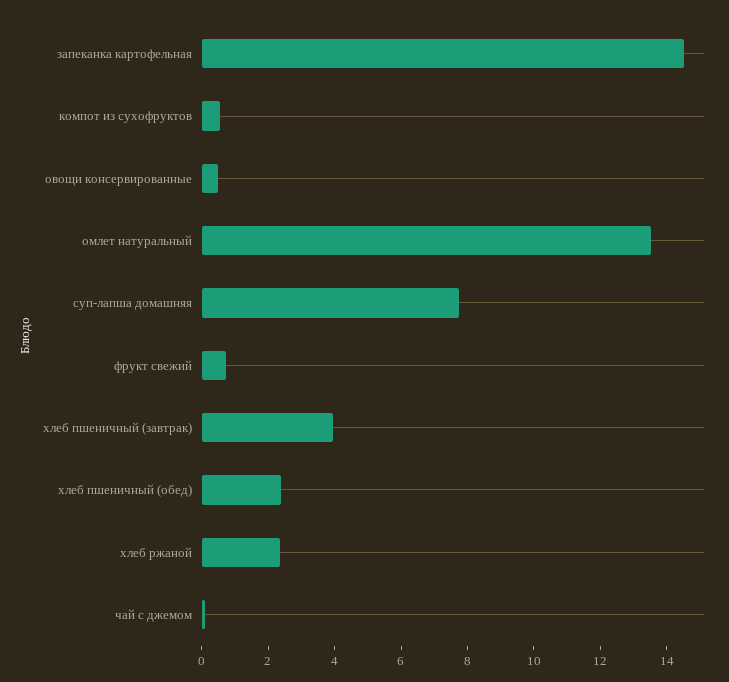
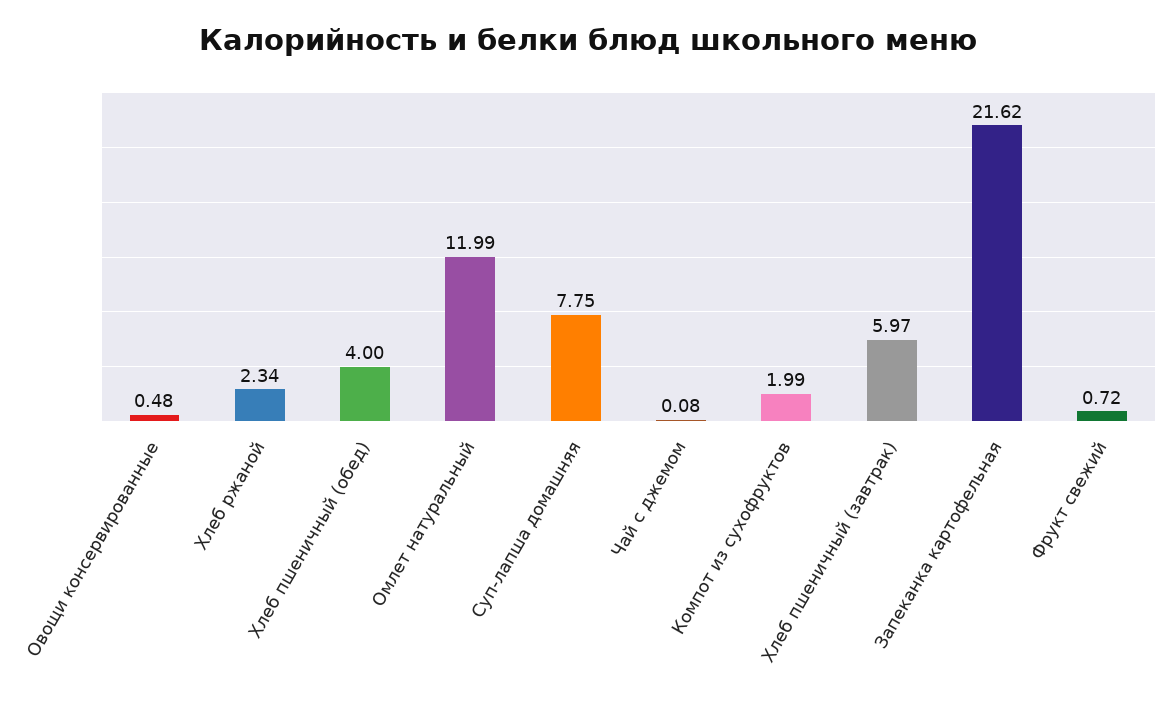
  {
-   "запеканка картофельная": 14.5,
+   "запеканка картофельная": 21.62,
-   "компот из сухофруктов": 0.5,
+   "компот из сухофруктов": 1.99,
    "овощи консервированные": 0.48,
-   "омлет натуральный": 13.5,
+   "омлет натуральный": 11.99,
    "суп-лапша домашняя": 7.75,
    "фрукт свежий": 0.72,
-   "хлеб пшеничный (завтрак)": 4,
+   "хлеб пшеничный (завтрак)": 5.97,
-   "хлеб пшеничный (обед)": 2.5,
+   "хлеб пшеничный (обед)": 4,
    "хлеб ржаной": 2.34,
    "чай с джемом": 0.08
  }

